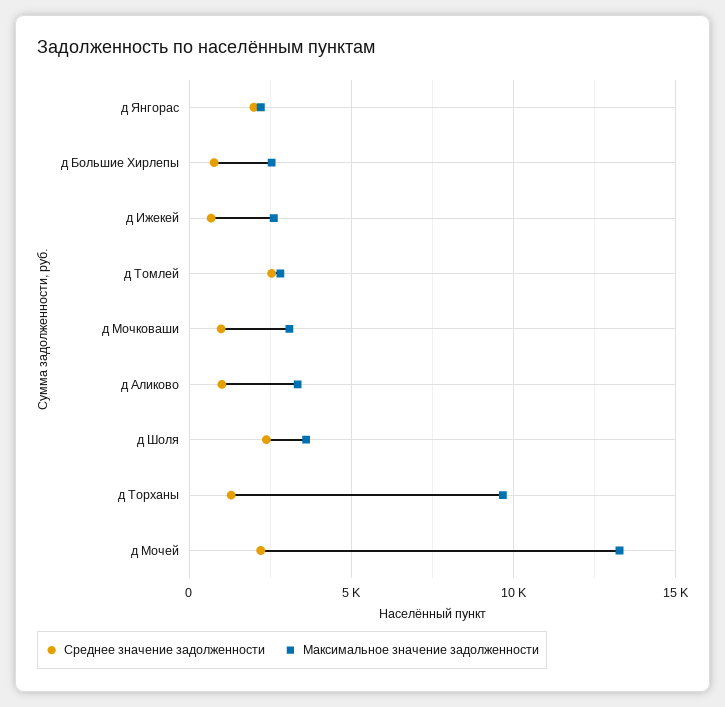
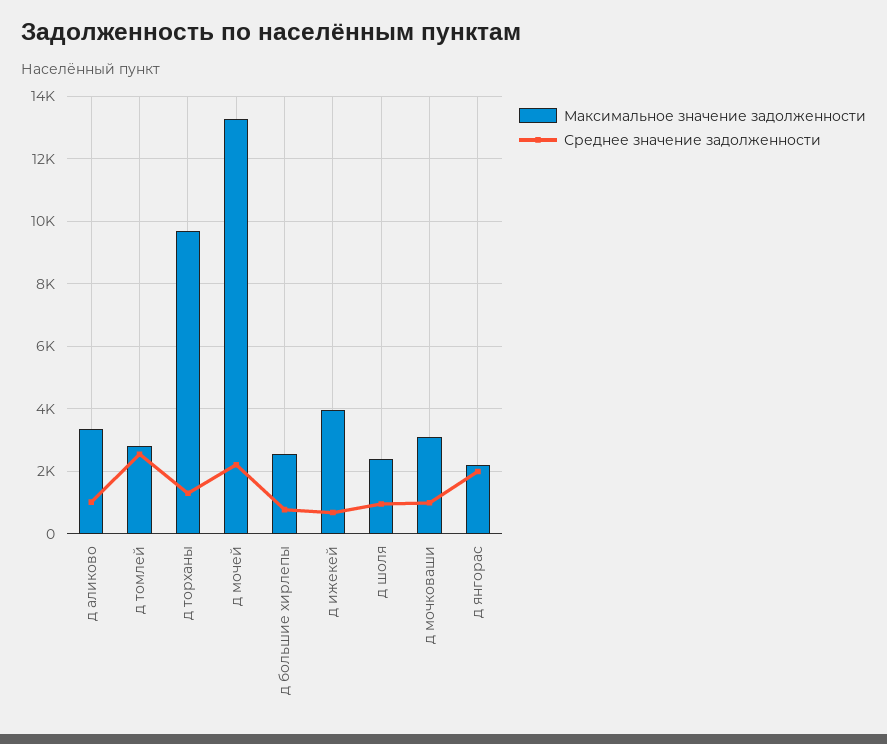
  {
    "Среднее значение задолженности": {
      "д Янгорас": 2000,
      "д Большие Хирлепы": 800,
      "д Ижекей": 600,
      "д Томлей": 2600,
      "д Мочковаши": 1000,
      "д Аликово": 1000,
-     "д Шоля": 2500,
+     "д Шоля": 1000,
      "д Торханы": 1200,
      "д Мочей": 2200
    },
    "Максимальное значение задолженности": {
      "д Янгорас": 2200,
      "д Большие Хирлепы": 2600,
-     "д Ижекей": 2500,
+     "д Ижекей": 4000,
      "д Томлей": 2800,
      "д Мочковаши": 3000,
      "д Аликово": 3400,
-     "д Шоля": 3500,
+     "д Шоля": 2400,
      "д Торханы": 9600,
      "д Мочей": 13200
    }
  }

